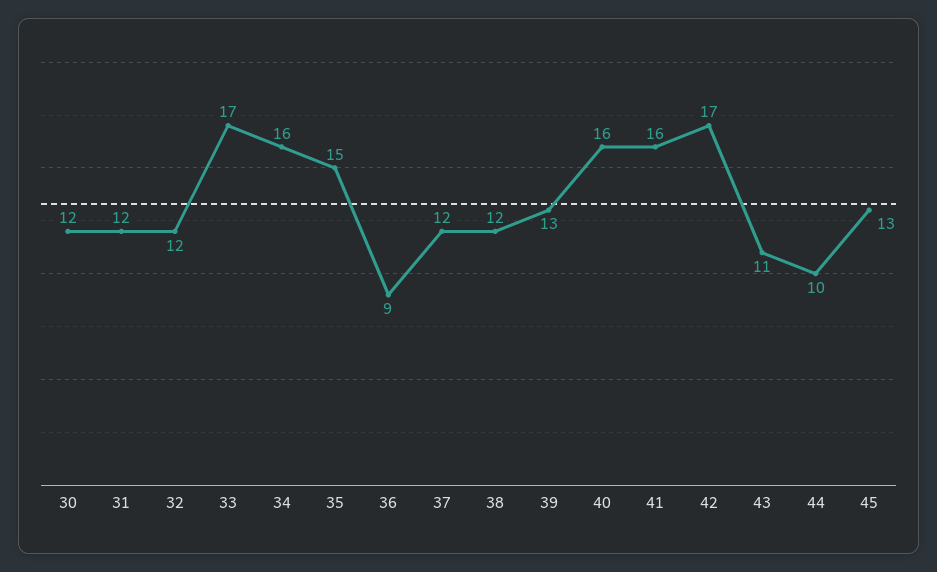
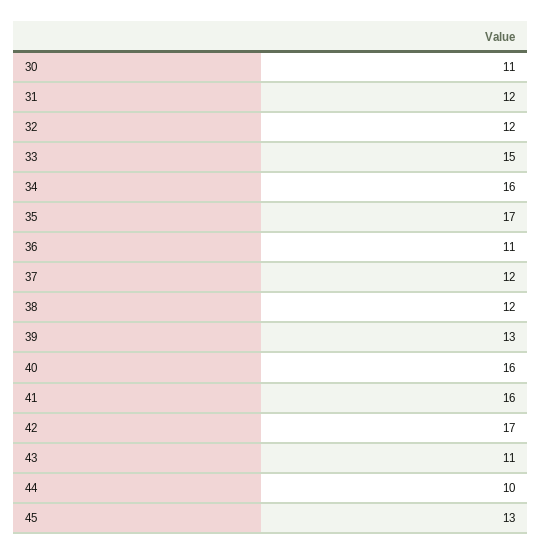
  {
-   "30": 12,
+   "30": 11,
    "31": 12,
    "32": 12,
-   "33": 17,
+   "33": 15,
    "34": 16,
-   "35": 15,
+   "35": 17,
-   "36": 9,
+   "36": 11,
    "37": 12,
    "38": 12,
    "39": 13,
    "40": 16,
    "41": 16,
    "42": 17,
    "43": 11,
    "44": 10,
    "45": 13
  }

